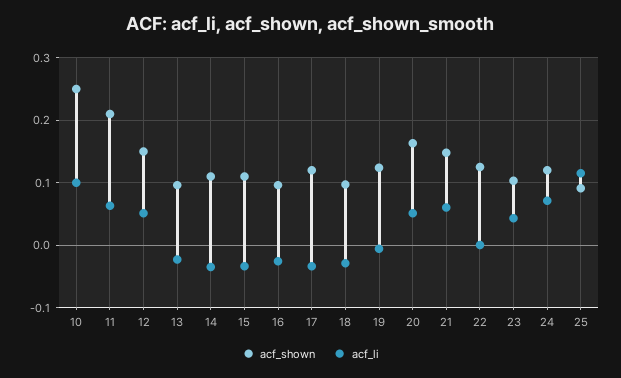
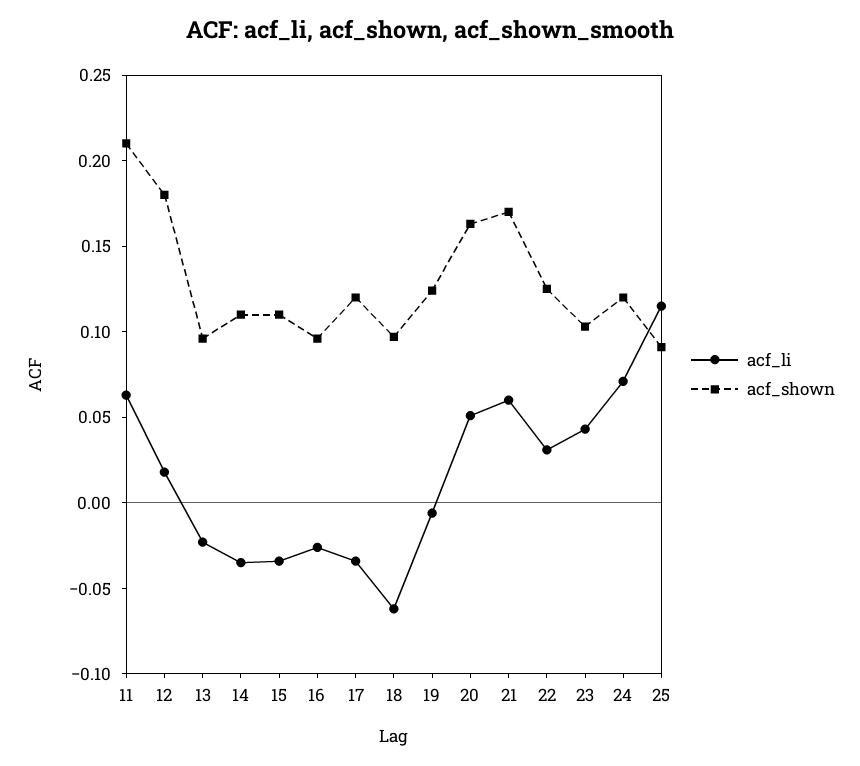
  {
    "acf_shown": {
-     "10": 0.25,
      "11": 0.21,
-     "12": 0.15,
+     "12": 0.18,
      "13": 0.1,
      "14": 0.11,
      "15": 0.11,
      "16": 0.1,
      "17": 0.12,
      "18": 0.1,
      "19": 0.12,
      "20": 0.16,
-     "21": 0.15,
+     "21": 0.17,
      "22": 0.13,
      "23": 0.1,
      "24": 0.12,
      "25": 0.09
    },
    "acf_li": {
-     "10": 0.1,
      "11": 0.06,
-     "12": 0.05,
+     "12": 0.02,
      "13": -0.02,
      "14": -0.04,
      "15": -0.03,
      "16": -0.03,
      "17": -0.03,
-     "18": -0.03,
+     "18": -0.06,
      "19": -0.01,
      "20": 0.05,
      "21": 0.06,
-     "22": 0,
+     "22": 0.03,
      "23": 0.04,
      "24": 0.07,
      "25": 0.12
    }
  }

